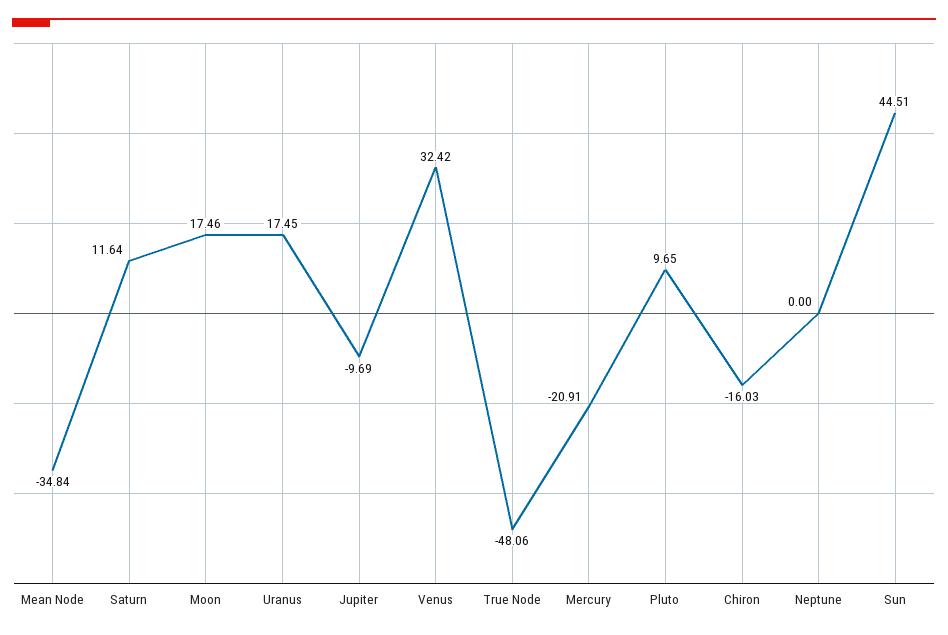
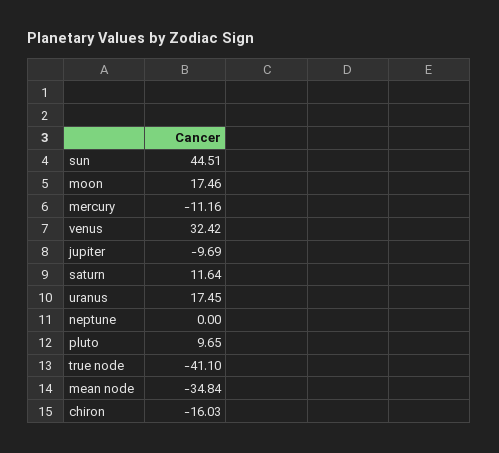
  {
    "Mean Node": -34.84,
    "Saturn": 11.64,
    "Moon": 17.46,
    "Uranus": 17.45,
    "Jupiter": -9.69,
    "Venus": 32.42,
-   "True Node": -48.06,
+   "True Node": -41.1,
-   "Mercury": -20.91,
+   "Mercury": -11.16,
    "Pluto": 9.65,
    "Chiron": -16.03,
    "Neptune": 0,
    "Sun": 44.51
  }

